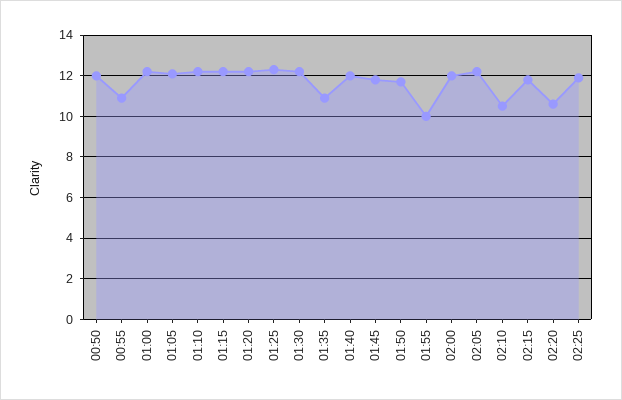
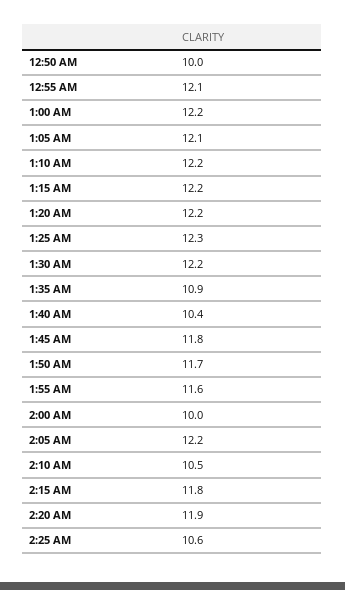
  {
-   "00:50": 12,
+   "00:50": 10,
-   "00:55": 11,
+   "00:55": 12.1,
    "01:00": 12.2,
    "01:05": 12.1,
    "01:10": 12.2,
    "01:15": 12.2,
    "01:20": 12.2,
    "01:25": 12.3,
    "01:30": 12.2,
    "01:35": 10.9,
-   "01:40": 12,
+   "01:40": 10.4,
    "01:45": 11.8,
    "01:50": 11.7,
-   "01:55": 10,
+   "01:55": 11.6,
-   "02:00": 12,
+   "02:00": 10,
    "02:05": 12.2,
    "02:10": 10.5,
    "02:15": 11.8,
-   "02:20": 10.5,
+   "02:20": 11.9,
-   "02:25": 12
+   "02:25": 10.6
  }

